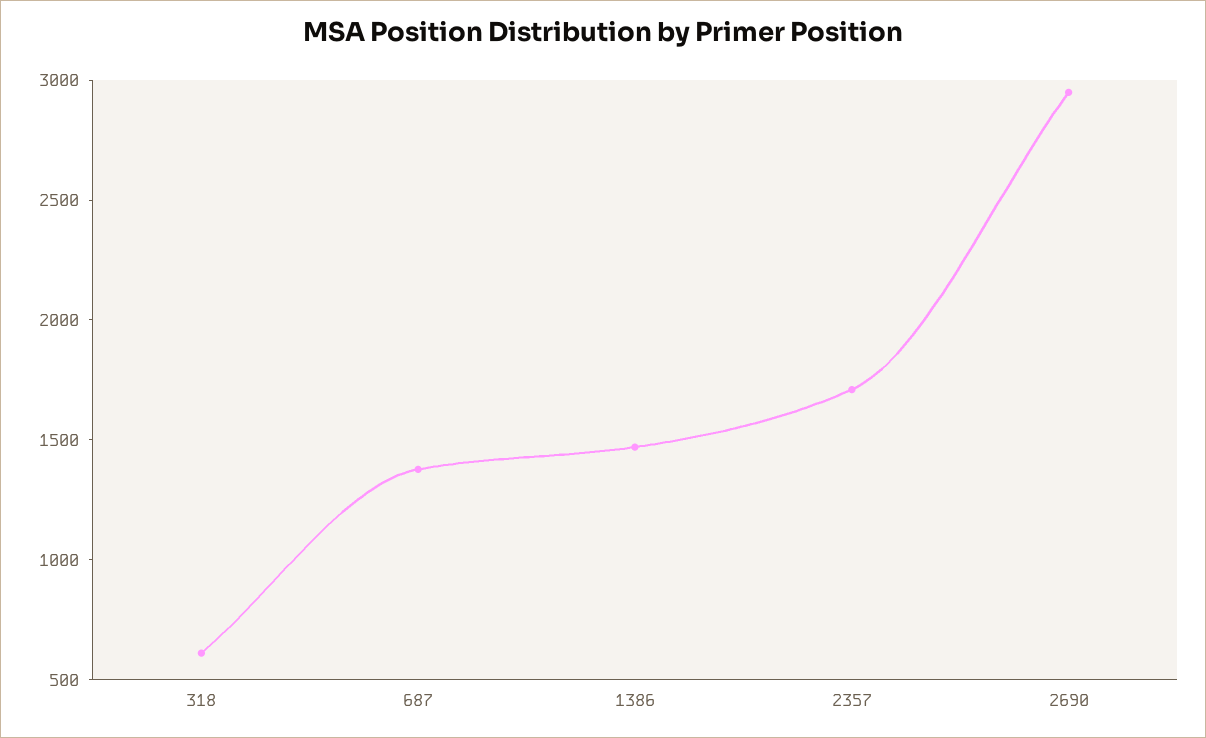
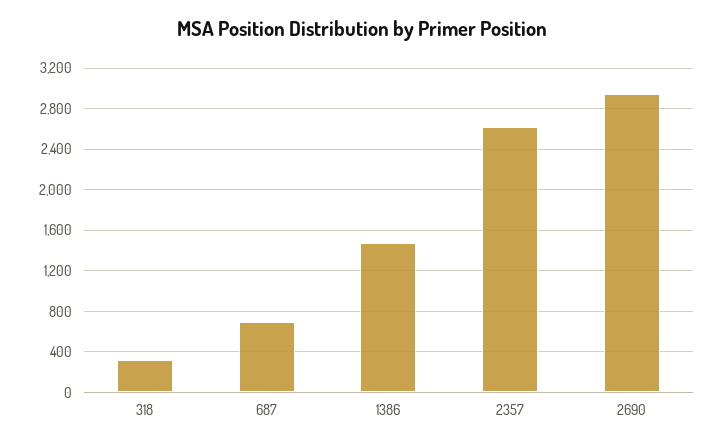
  {
-   "318": 600,
+   "318": 300,
-   "687": 1400,
+   "687": 700,
    "1386": 1500,
-   "2357": 1700,
+   "2357": 2600,
    "2690": 2900
  }

